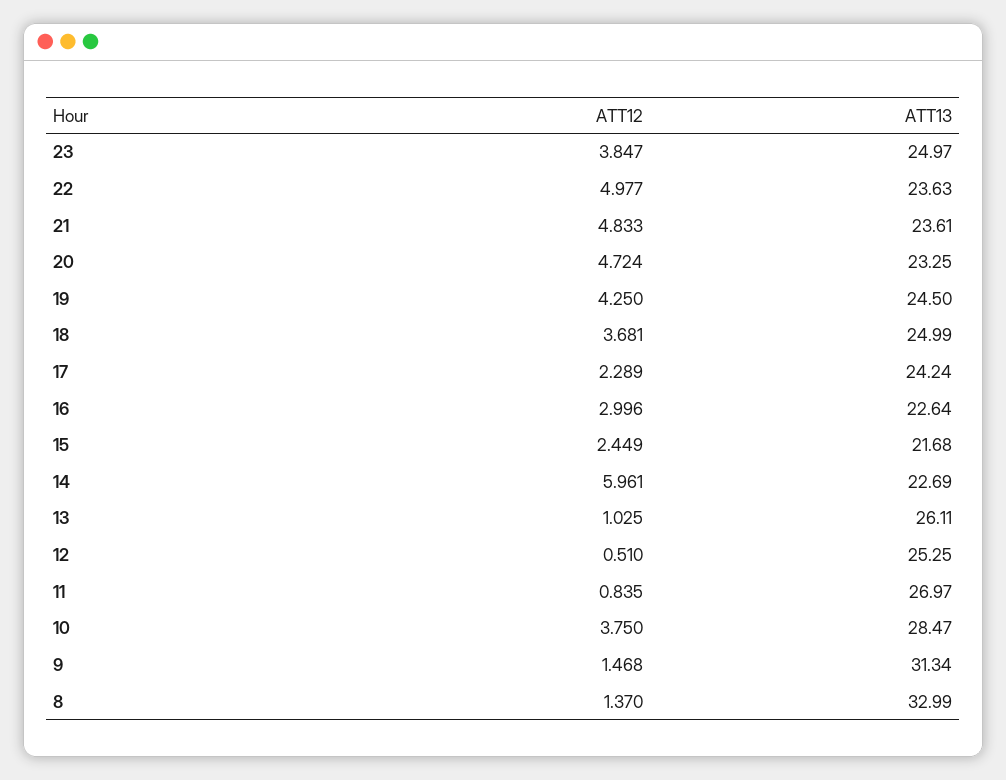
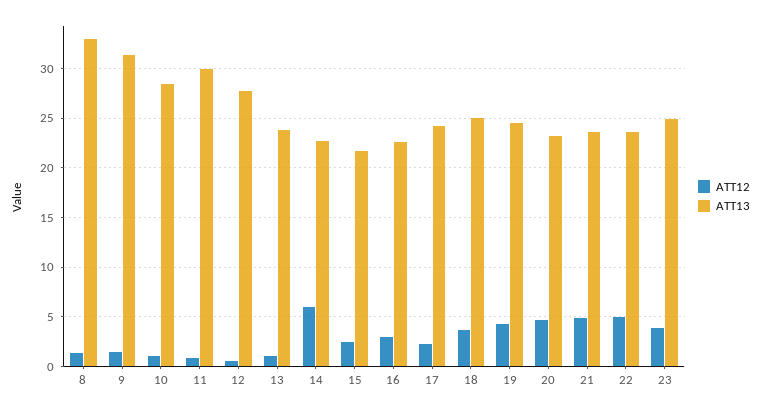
  {
    "ATT12": {
      "23": 3.847,
      "22": 4.977,
      "21": 4.833,
      "20": 4.724,
      "19": 4.25,
      "18": 3.681,
      "17": 2.289,
      "16": 2.996,
      "15": 2.449,
      "14": 5.961,
      "13": 1.025,
      "12": 0.51,
      "11": 0.835,
-     "10": 3.75,
+     "10": 1,
      "9": 1.468,
      "8": 1.37
    },
    "ATT13": {
      "23": 24.97,
      "22": 23.63,
      "21": 23.61,
      "20": 23.25,
      "19": 24.5,
      "18": 24.99,
      "17": 24.24,
      "16": 22.64,
      "15": 21.68,
      "14": 22.69,
-     "13": 26.11,
+     "13": 24,
-     "12": 25.25,
+     "12": 28,
-     "11": 26.97,
+     "11": 30,
      "10": 28.47,
      "9": 31.34,
      "8": 32.99
    }
  }

